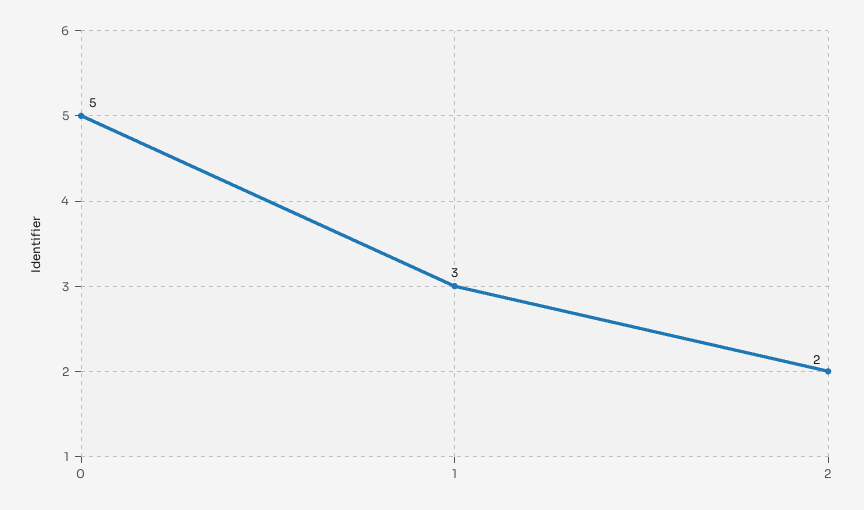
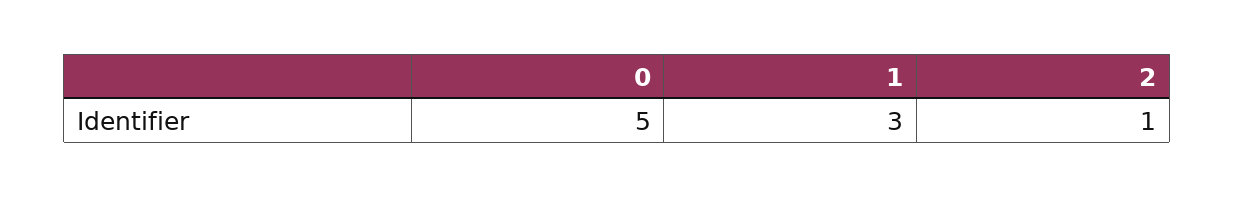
  {
    "0": 5,
    "1": 3,
-   "2": 2
+   "2": 1
  }

